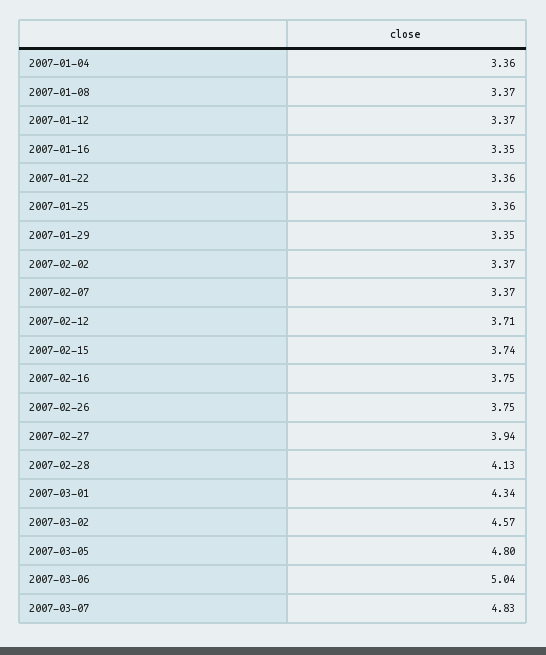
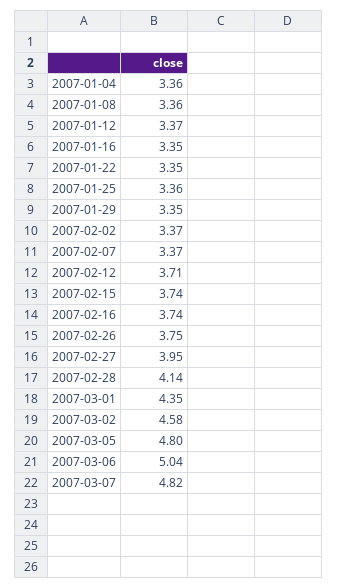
  {
    "2007-01-04": 3.36,
-   "2007-01-08": 3.37,
+   "2007-01-08": 3.36,
    "2007-01-12": 3.37,
    "2007-01-16": 3.35,
-   "2007-01-22": 3.36,
+   "2007-01-22": 3.35,
    "2007-01-25": 3.36,
    "2007-01-29": 3.35,
    "2007-02-02": 3.37,
    "2007-02-07": 3.37,
    "2007-02-12": 3.71,
    "2007-02-15": 3.74,
-   "2007-02-16": 3.75,
+   "2007-02-16": 3.74,
    "2007-02-26": 3.75,
-   "2007-02-27": 3.94,
+   "2007-02-27": 3.95,
-   "2007-02-28": 4.13,
+   "2007-02-28": 4.14,
-   "2007-03-01": 4.34,
+   "2007-03-01": 4.35,
-   "2007-03-02": 4.57,
+   "2007-03-02": 4.58,
    "2007-03-05": 4.8,
    "2007-03-06": 5.04,
-   "2007-03-07": 4.83
+   "2007-03-07": 4.82
  }

